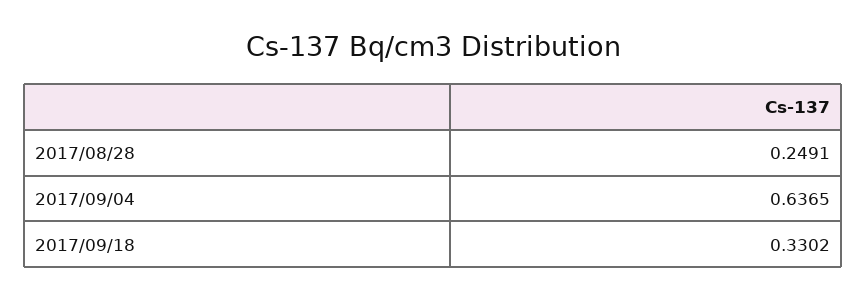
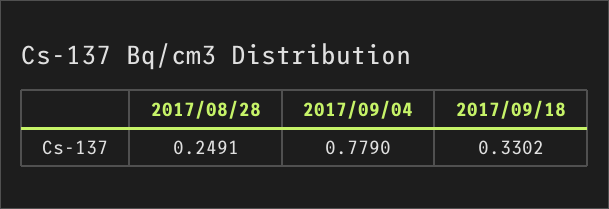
  {
    "2017/08/28": 0.2491,
-   "2017/09/04": 0.6365,
+   "2017/09/04": 0.779,
    "2017/09/18": 0.3302
  }

